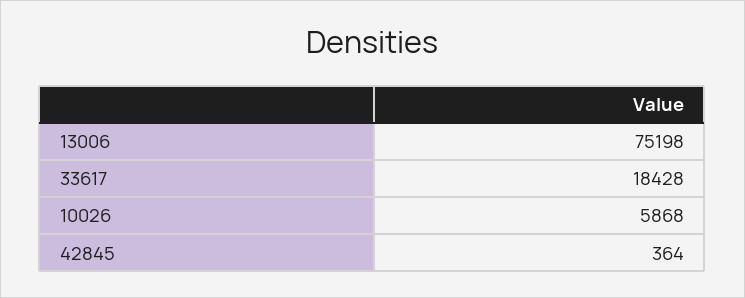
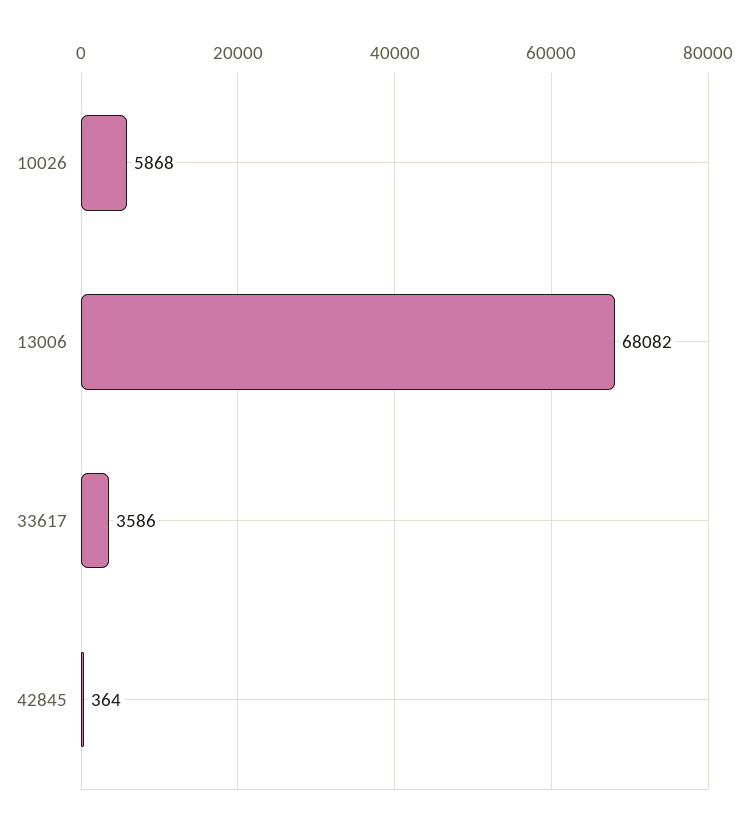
  {
-   "13006": 75198,
+   "13006": 68082,
-   "33617": 18428,
+   "33617": 3586,
    "10026": 5868,
    "42845": 364
  }

